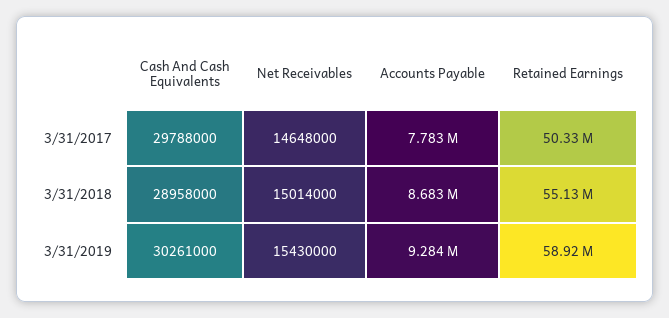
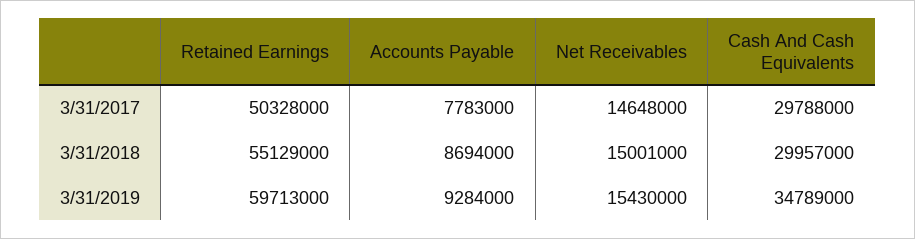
  {
    "Cash And Cash Equivalents": {
      "3/31/2017": 29788000,
-     "3/31/2018": 28958000,
+     "3/31/2018": 29957000,
-     "3/31/2019": 30261000
+     "3/31/2019": 34789000
    },
    "Net Receivables": {
      "3/31/2017": 14648000,
-     "3/31/2018": 15014000,
+     "3/31/2018": 15001000,
      "3/31/2019": 15430000
    },
    "Accounts Payable": {
      "3/31/2017": 7783000,
-     "3/31/2018": 8683000,
+     "3/31/2018": 8694000,
      "3/31/2019": 9284000
    },
    "Retained Earnings": {
      "3/31/2017": 50328000,
      "3/31/2018": 55129000,
-     "3/31/2019": 58920000
+     "3/31/2019": 59713000
    }
  }

